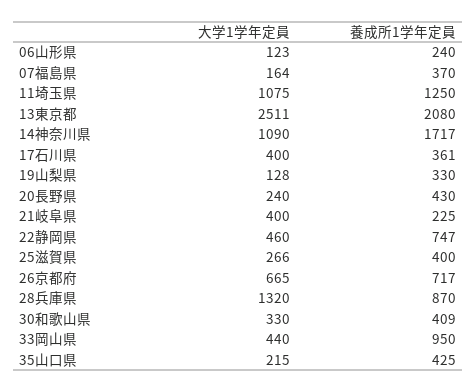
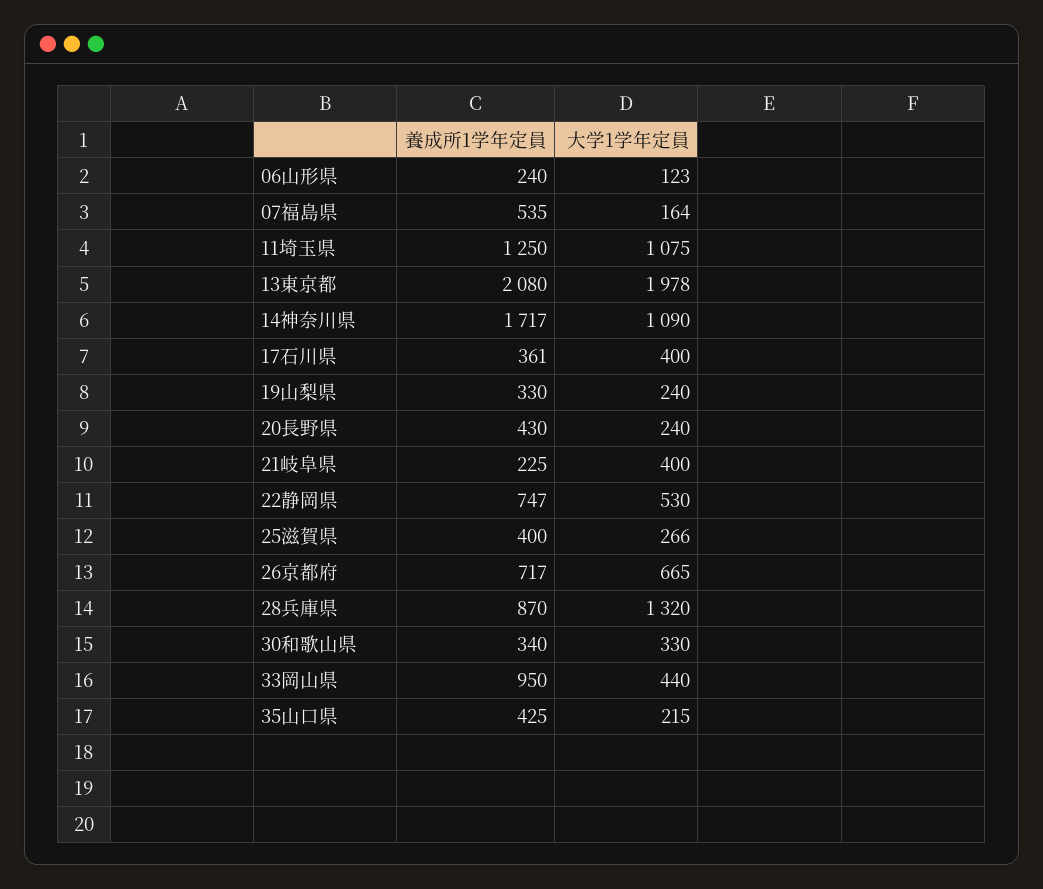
  {
    "大学1学年定員": {
      "06山形県": 123,
      "07福島県": 164,
      "11埼玉県": 1075,
-     "13東京都": 2511,
+     "13東京都": 1978,
      "14神奈川県": 1090,
      "17石川県": 400,
-     "19山梨県": 128,
+     "19山梨県": 240,
      "20長野県": 240,
      "21岐阜県": 400,
-     "22静岡県": 460,
+     "22静岡県": 530,
      "25滋賀県": 266,
      "26京都府": 665,
      "28兵庫県": 1320,
      "30和歌山県": 330,
      "33岡山県": 440,
      "35山口県": 215
    },
    "養成所1学年定員": {
      "06山形県": 240,
-     "07福島県": 370,
+     "07福島県": 535,
      "11埼玉県": 1250,
      "13東京都": 2080,
      "14神奈川県": 1717,
      "17石川県": 361,
      "19山梨県": 330,
      "20長野県": 430,
      "21岐阜県": 225,
      "22静岡県": 747,
      "25滋賀県": 400,
      "26京都府": 717,
      "28兵庫県": 870,
-     "30和歌山県": 409,
+     "30和歌山県": 340,
      "33岡山県": 950,
      "35山口県": 425
    }
  }

